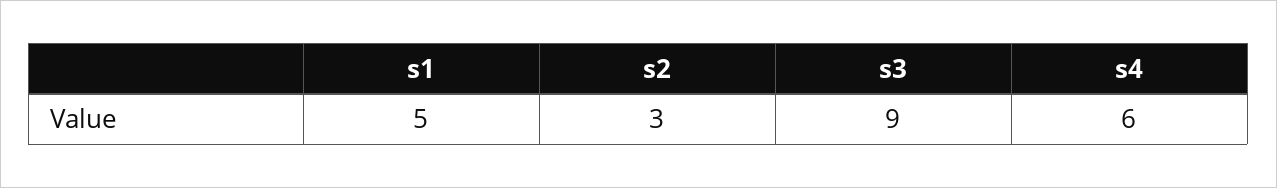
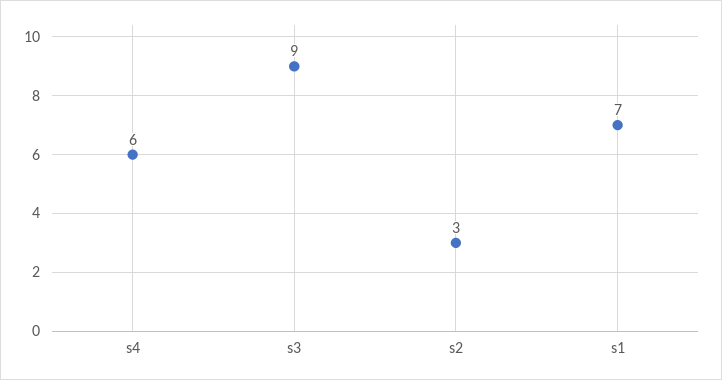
  {
-   "s1": 5,
+   "s1": 7,
    "s2": 3,
    "s3": 9,
    "s4": 6
  }

